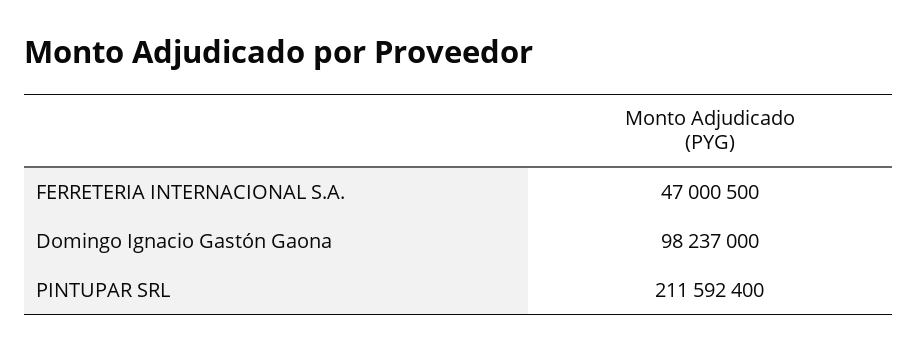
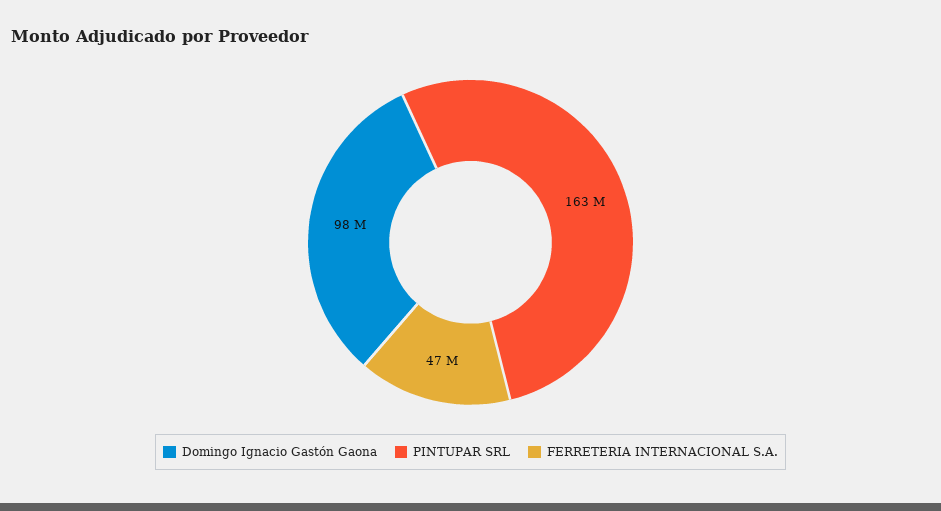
  {
    "FERRETERIA INTERNACIONAL S.A.": 47000500,
    "Domingo Ignacio Gastón Gaona": 98237000,
-   "PINTUPAR SRL": 211592400
+   "PINTUPAR SRL": 163000000
  }

